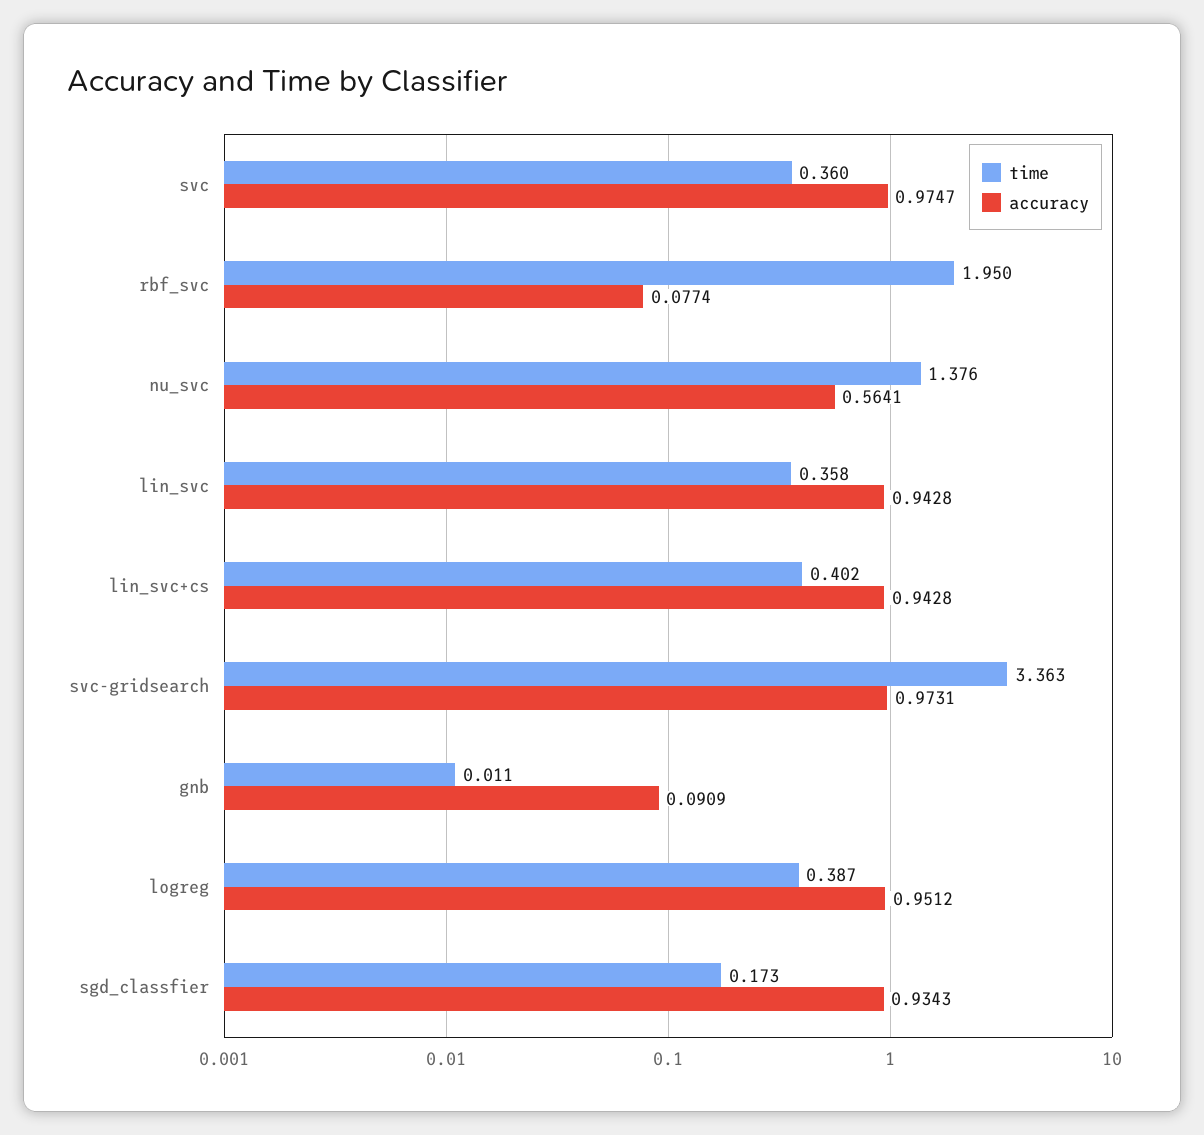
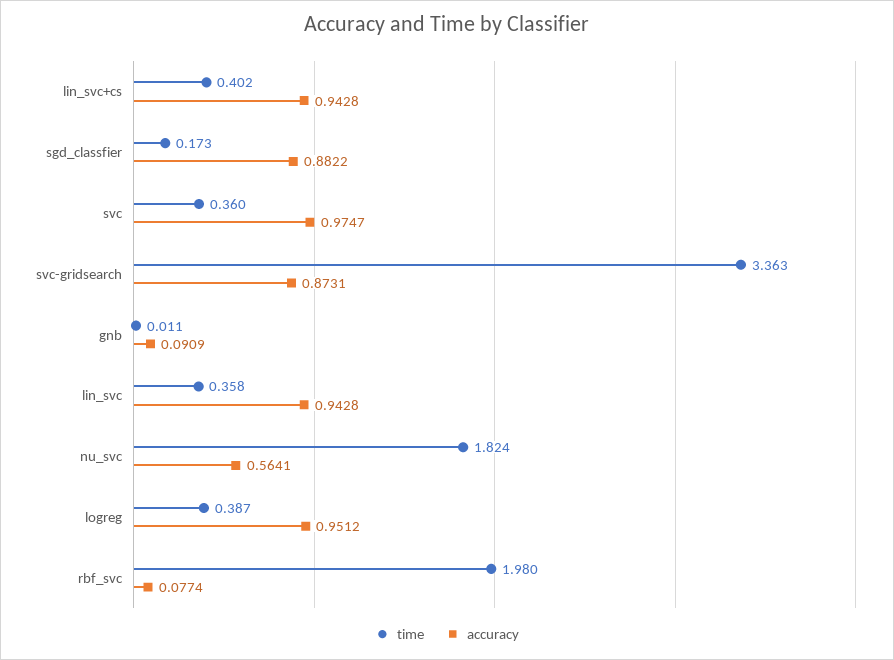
  {
    "time": {
      "svc": 0.36,
-     "rbf_svc": 1.95,
+     "rbf_svc": 1.98,
-     "nu_svc": 1.376,
+     "nu_svc": 1.824,
      "lin_svc": 0.358,
      "lin_svc+cs": 0.402,
      "svc-gridsearch": 3.363,
      "gnb": 0.011,
      "logreg": 0.387,
      "sgd_classfier": 0.173
    },
    "accuracy": {
      "svc": 0.9747,
      "rbf_svc": 0.0774,
      "nu_svc": 0.5641,
      "lin_svc": 0.9428,
      "lin_svc+cs": 0.9428,
-     "svc-gridsearch": 0.9731,
+     "svc-gridsearch": 0.8731,
      "gnb": 0.0909,
      "logreg": 0.9512,
-     "sgd_classfier": 0.9343
+     "sgd_classfier": 0.8822
    }
  }

